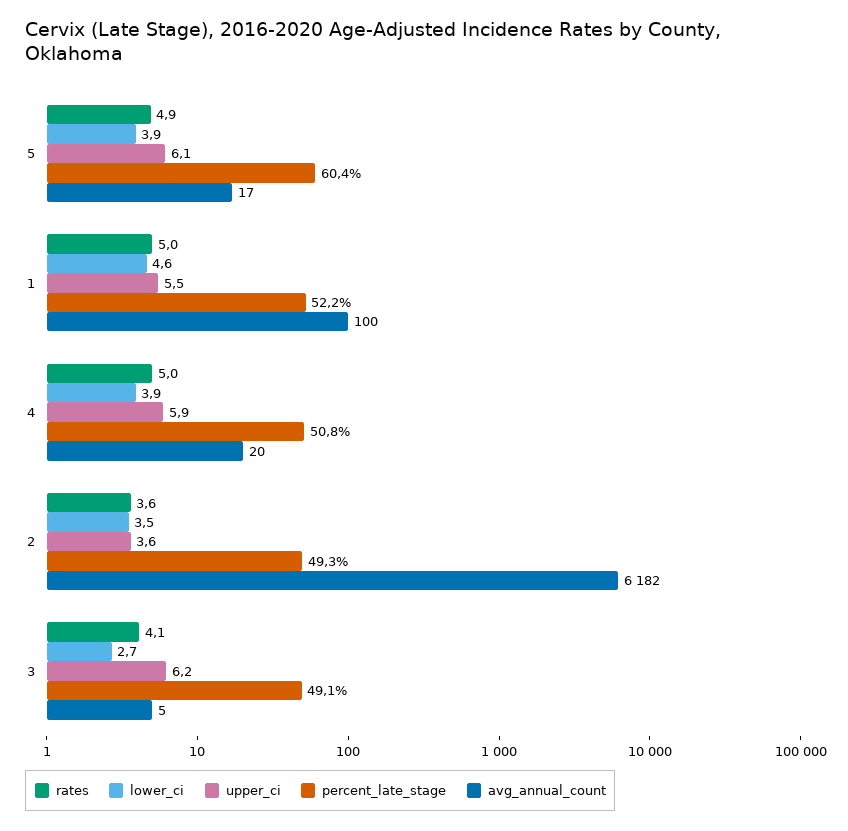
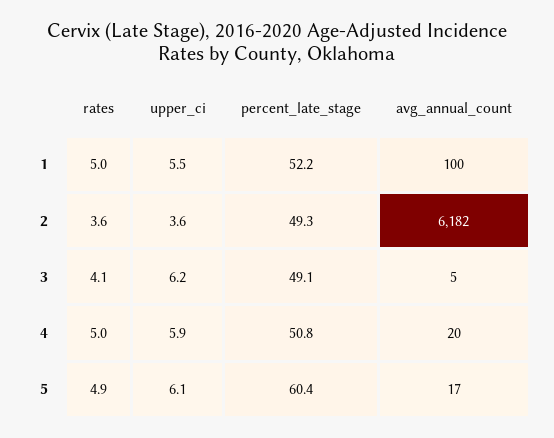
  {
    "rates": {
      "5": 4.9,
      "1": 5,
      "4": 5,
      "2": 3.6,
      "3": 4.1
    },
-   "lower_ci": {
-     "5": 3.9,
-     "1": 4.6,
-     "4": 3.9,
-     "2": 3.5,
-     "3": 2.7
-   },
    "upper_ci": {
      "5": 6.1,
      "1": 5.5,
      "4": 5.9,
      "2": 3.6,
      "3": 6.2
    },
    "percent_late_stage": {
      "5": 60.4,
      "1": 52.2,
      "4": 50.8,
      "2": 49.3,
      "3": 49.1
    },
    "avg_annual_count": {
      "5": 17,
      "1": 100,
      "4": 20,
      "2": 6182,
      "3": 5
    }
  }

